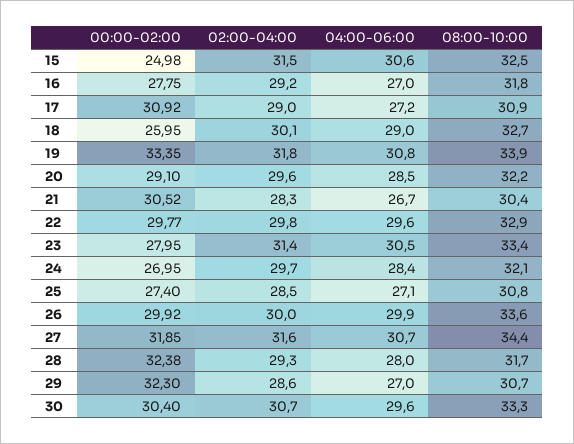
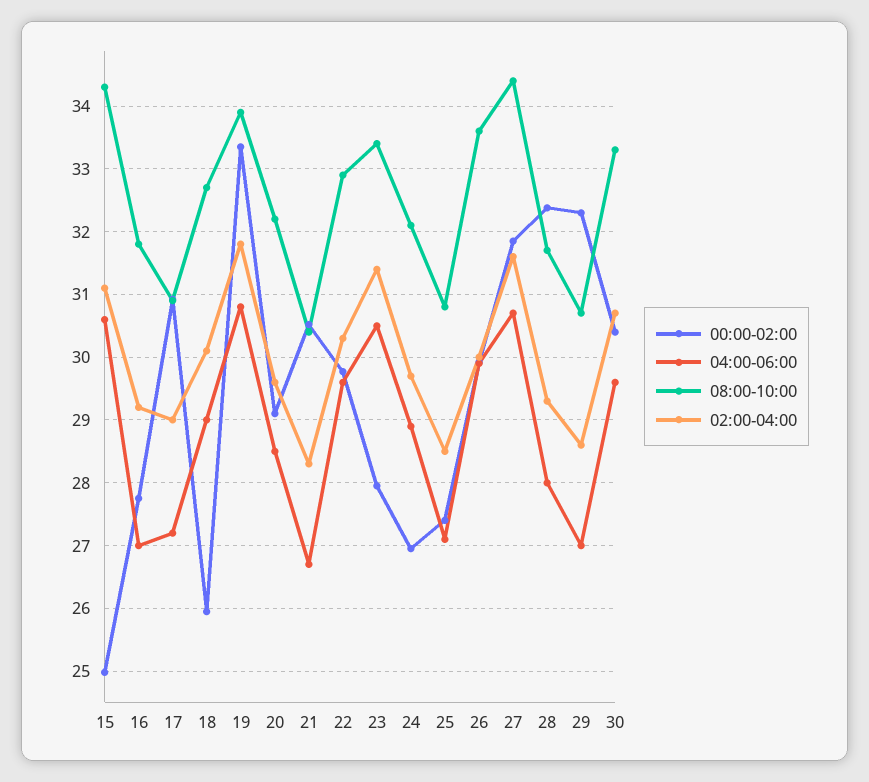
  {
    "00:00-02:00": {
      "15": 24.98,
      "16": 27.75,
      "17": 30.92,
      "18": 25.95,
      "19": 33.35,
      "20": 29.1,
      "21": 30.52,
      "22": 29.77,
      "23": 27.95,
      "24": 26.95,
      "25": 27.4,
      "26": 29.92,
      "27": 31.85,
      "28": 32.38,
      "29": 32.3,
      "30": 30.4
    },
    "02:00-04:00": {
-     "15": 31.5,
+     "15": 31.1,
      "16": 29.2,
      "17": 29,
      "18": 30.1,
      "19": 31.8,
      "20": 29.6,
      "21": 28.3,
-     "22": 29.8,
+     "22": 30.3,
      "23": 31.4,
      "24": 29.7,
      "25": 28.5,
      "26": 30,
      "27": 31.6,
      "28": 29.3,
      "29": 28.6,
      "30": 30.7
    },
    "04:00-06:00": {
      "15": 30.6,
      "16": 27,
      "17": 27.2,
      "18": 29,
      "19": 30.8,
      "20": 28.5,
      "21": 26.7,
      "22": 29.6,
      "23": 30.5,
-     "24": 28.4,
+     "24": 28.9,
      "25": 27.1,
      "26": 29.9,
      "27": 30.7,
      "28": 28,
      "29": 27,
      "30": 29.6
    },
    "08:00-10:00": {
-     "15": 32.5,
+     "15": 34.3,
      "16": 31.8,
      "17": 30.9,
      "18": 32.7,
      "19": 33.9,
      "20": 32.2,
      "21": 30.4,
      "22": 32.9,
      "23": 33.4,
      "24": 32.1,
      "25": 30.8,
      "26": 33.6,
      "27": 34.4,
      "28": 31.7,
      "29": 30.7,
      "30": 33.3
    }
  }

